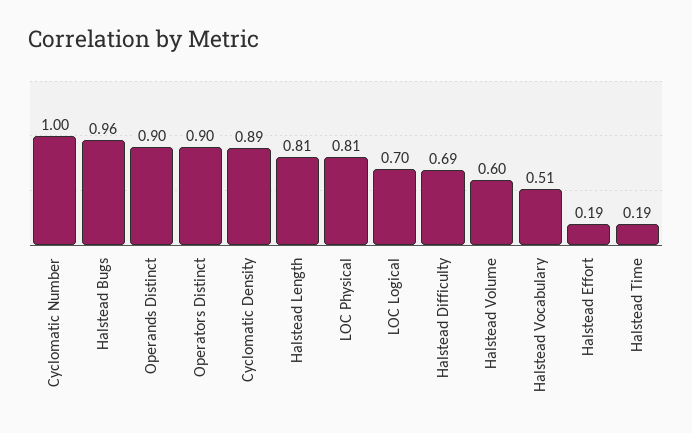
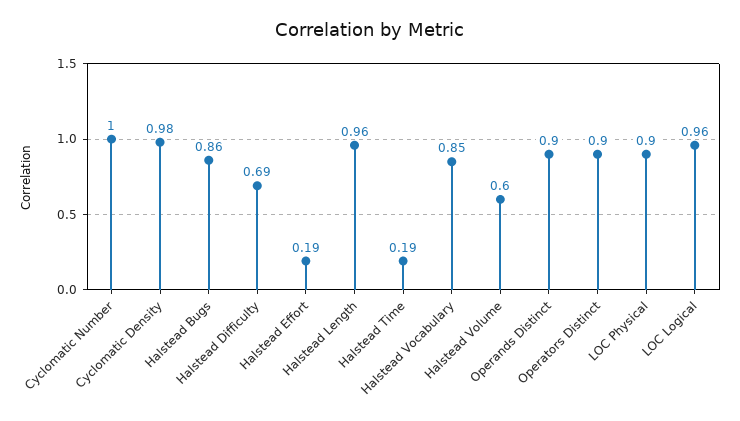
  {
    "Cyclomatic Number": 1,
-   "Halstead Bugs": 0.96,
+   "Halstead Bugs": 0.86,
    "Operands Distinct": 0.9,
    "Operators Distinct": 0.9,
-   "Cyclomatic Density": 0.89,
+   "Cyclomatic Density": 0.98,
-   "Halstead Length": 0.81,
+   "Halstead Length": 0.96,
-   "LOC Physical": 0.81,
+   "LOC Physical": 0.9,
-   "LOC Logical": 0.7,
+   "LOC Logical": 0.96,
    "Halstead Difficulty": 0.69,
    "Halstead Volume": 0.6,
-   "Halstead Vocabulary": 0.51,
+   "Halstead Vocabulary": 0.85,
    "Halstead Effort": 0.19,
    "Halstead Time": 0.19
  }

